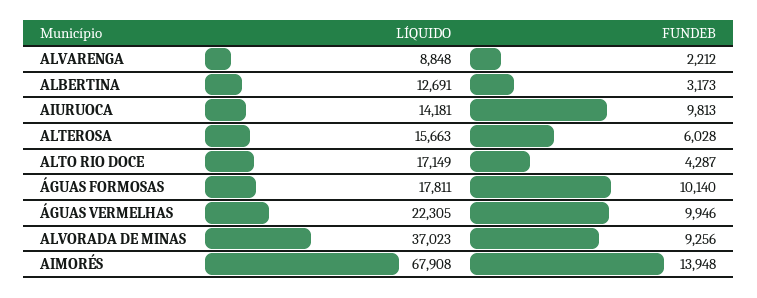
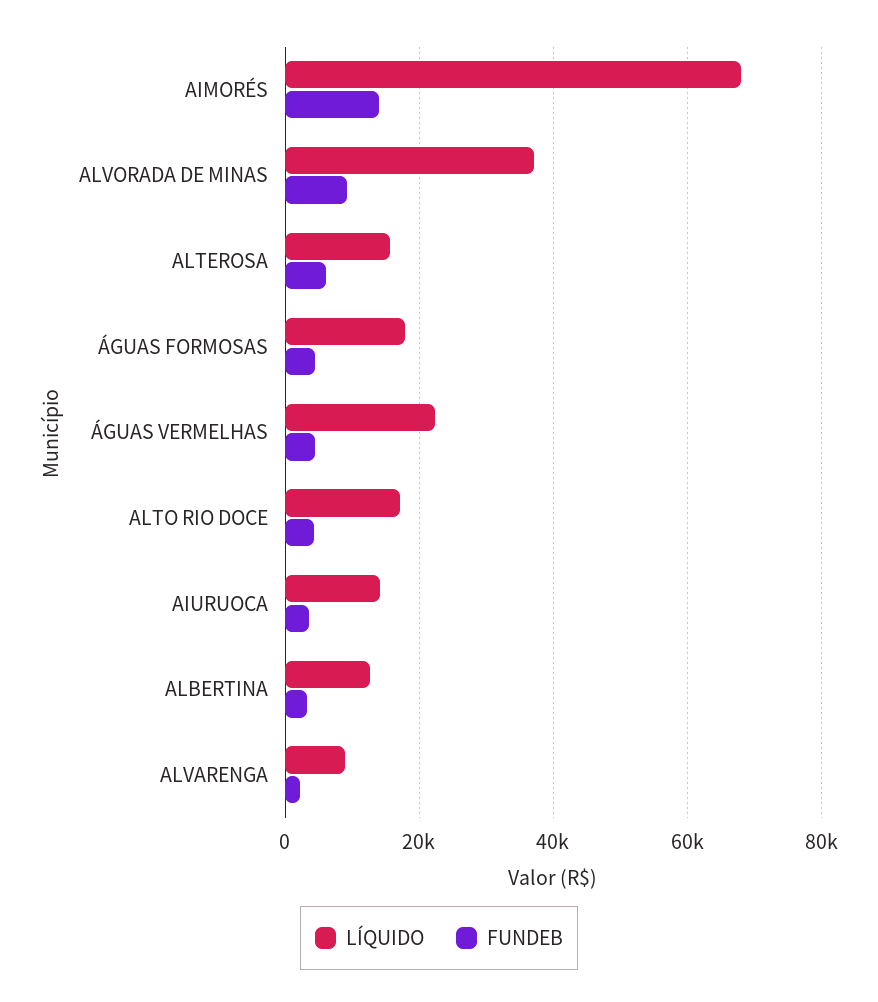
  {
    "LÍQUIDO": {
      "ALVARENGA": 8848,
      "ALBERTINA": 12691,
      "AIURUOCA": 14181,
      "ALTEROSA": 15663,
      "ALTO RIO DOCE": 17149,
      "ÁGUAS FORMOSAS": 17811,
      "ÁGUAS VERMELHAS": 22305,
      "ALVORADA DE MINAS": 37023,
      "AIMORÉS": 67908
    },
    "FUNDEB": {
      "ALVARENGA": 2212,
      "ALBERTINA": 3173,
-     "AIURUOCA": 9813,
+     "AIURUOCA": 4000,
      "ALTEROSA": 6028,
      "ALTO RIO DOCE": 4287,
-     "ÁGUAS FORMOSAS": 10140,
+     "ÁGUAS FORMOSAS": 4000,
-     "ÁGUAS VERMELHAS": 9946,
+     "ÁGUAS VERMELHAS": 4000,
      "ALVORADA DE MINAS": 9256,
      "AIMORÉS": 13948
    }
  }

